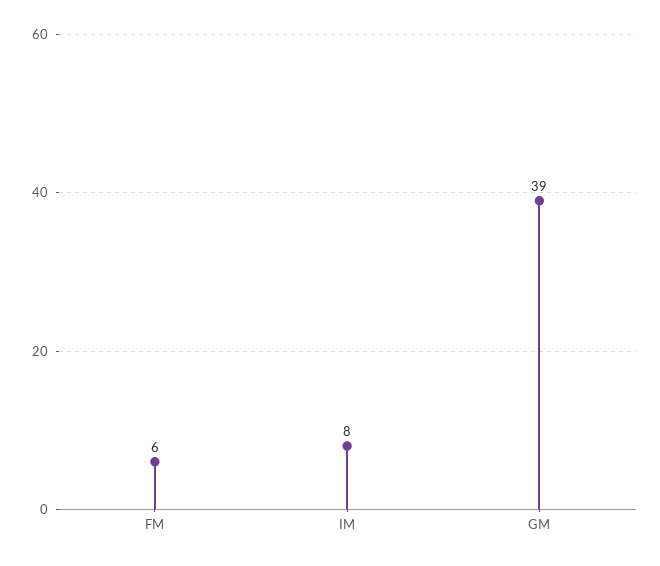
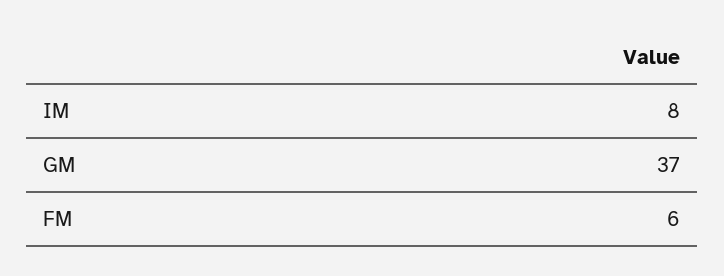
  {
    "FM": 6,
    "IM": 8,
-   "GM": 39
+   "GM": 37
  }

